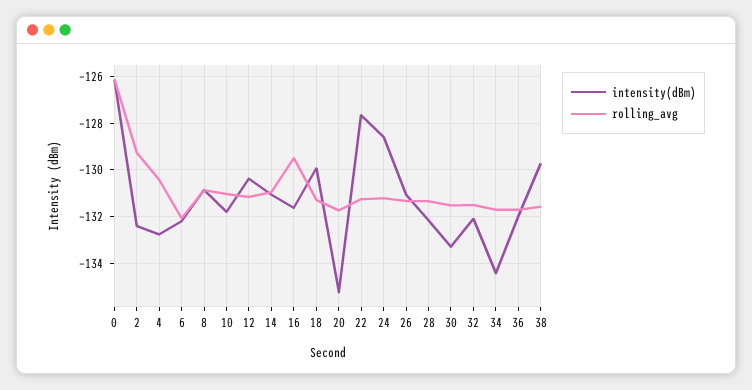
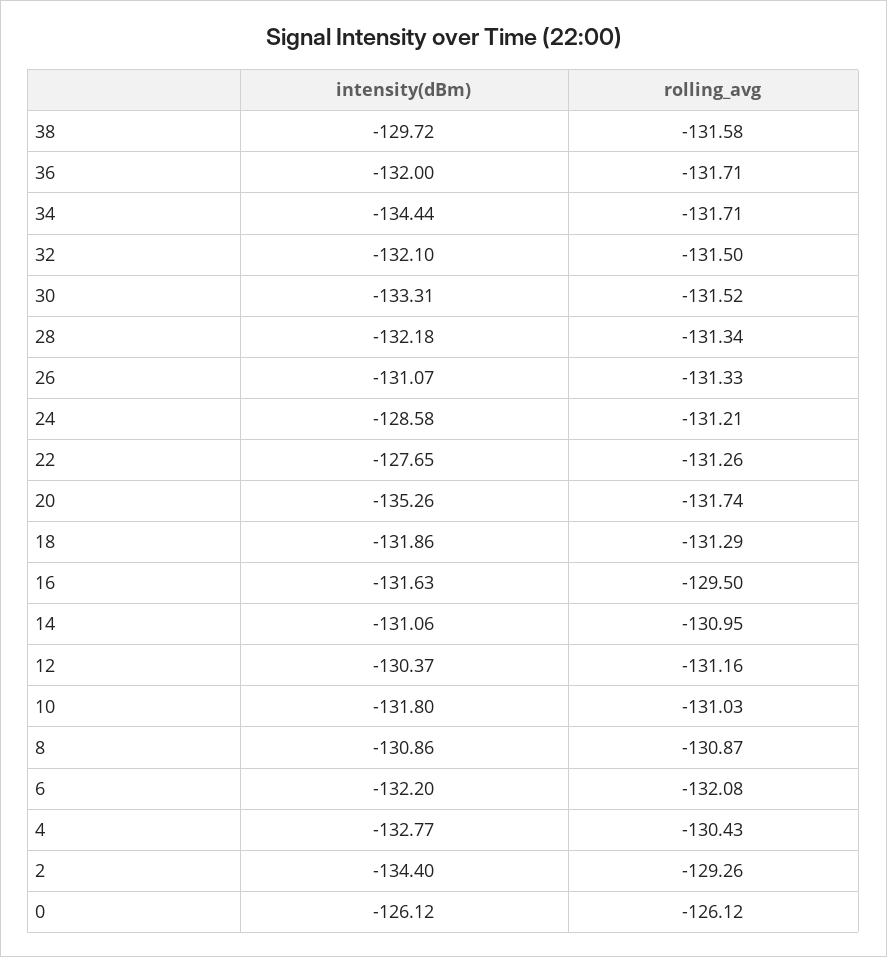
  {
    "intensity(dBm)": {
      "0": -126.12,
-     "2": -132.5,
+     "2": -134.4,
      "4": -132.77,
      "6": -132.2,
      "8": -130.86,
      "10": -131.8,
      "12": -130.37,
      "14": -131.06,
      "16": -131.63,
-     "18": -130,
+     "18": -131.86,
      "20": -135.26,
      "22": -127.65,
      "24": -128.58,
      "26": -131.07,
      "28": -132.18,
      "30": -133.31,
      "32": -132.1,
      "34": -134.44,
      "36": -132,
      "38": -129.72
    },
    "rolling_avg": {
      "0": -126.12,
      "2": -129.26,
      "4": -130.43,
      "6": -132.08,
      "8": -130.87,
      "10": -131.03,
      "12": -131.16,
      "14": -130.95,
      "16": -129.5,
      "18": -131.29,
      "20": -131.74,
      "22": -131.26,
      "24": -131.21,
      "26": -131.33,
      "28": -131.34,
      "30": -131.52,
      "32": -131.5,
      "34": -131.71,
      "36": -131.71,
      "38": -131.58
    }
  }

